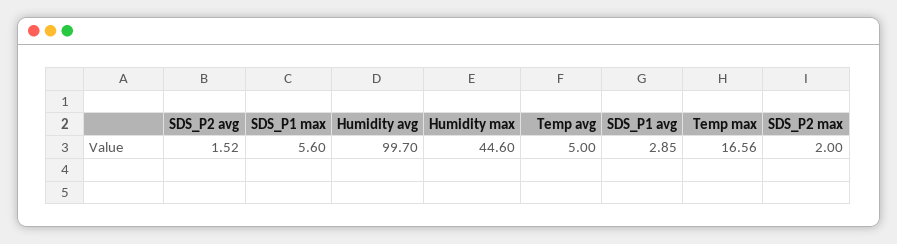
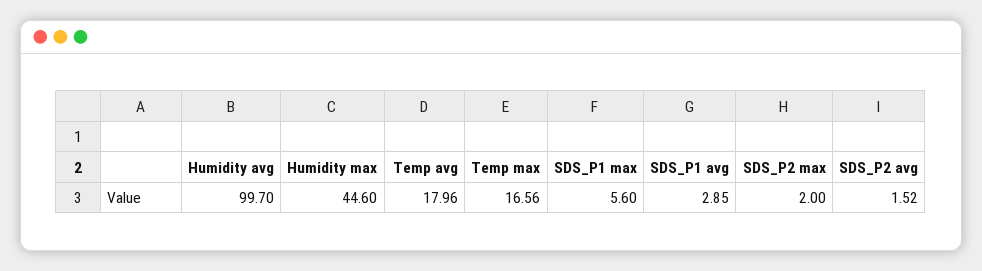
  {
    "SDS_P2 avg": 1.52,
    "SDS_P1 max": 5.6,
    "Humidity avg": 99.7,
    "Humidity max": 44.6,
-   "Temp avg": 5,
+   "Temp avg": 17.96,
    "SDS_P1 avg": 2.85,
    "Temp max": 16.56,
    "SDS_P2 max": 2
  }

